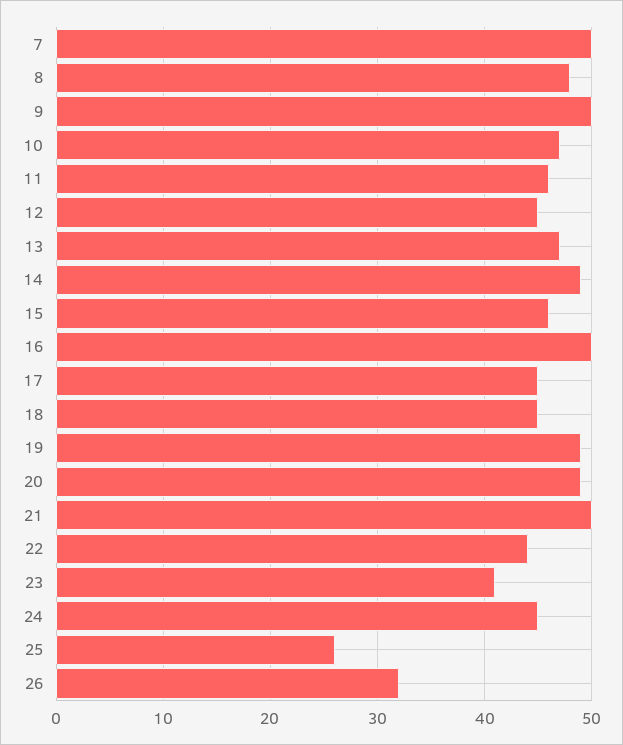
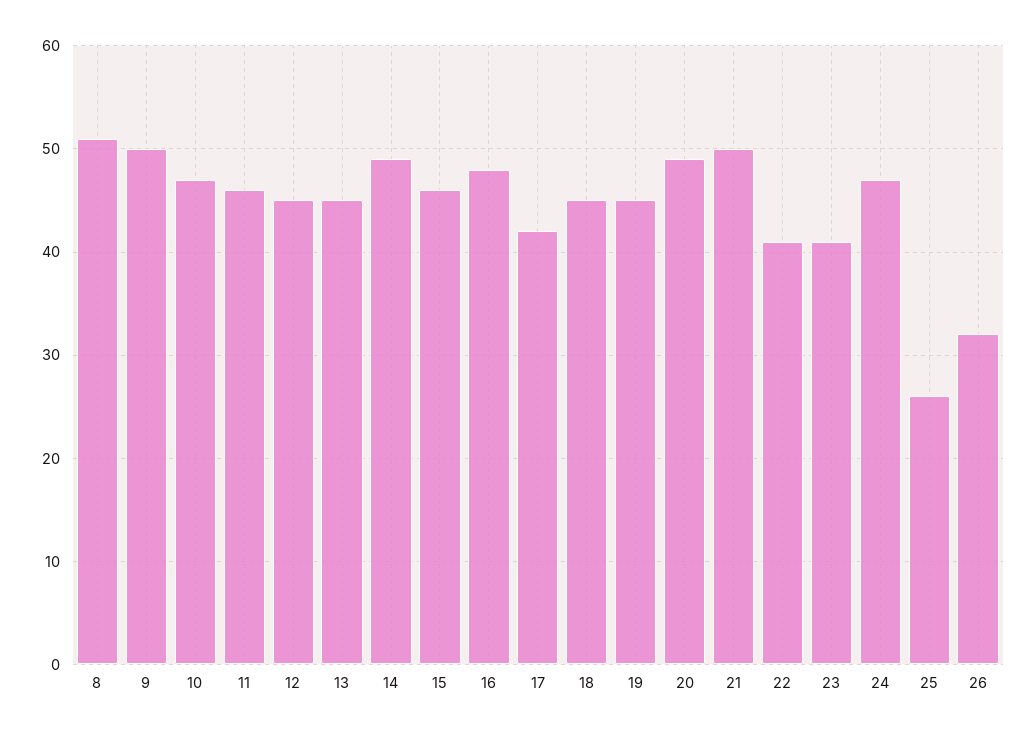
  {
-   "7": 50,
-   "8": 48,
+   "8": 51,
    "9": 50,
    "10": 47,
    "11": 46,
    "12": 45,
-   "13": 47,
+   "13": 45,
    "14": 49,
    "15": 46,
-   "16": 50,
+   "16": 48,
-   "17": 45,
+   "17": 42,
    "18": 45,
-   "19": 49,
+   "19": 45,
    "20": 49,
    "21": 50,
-   "22": 44,
+   "22": 41,
    "23": 41,
-   "24": 45,
+   "24": 47,
    "25": 26,
    "26": 32
  }

